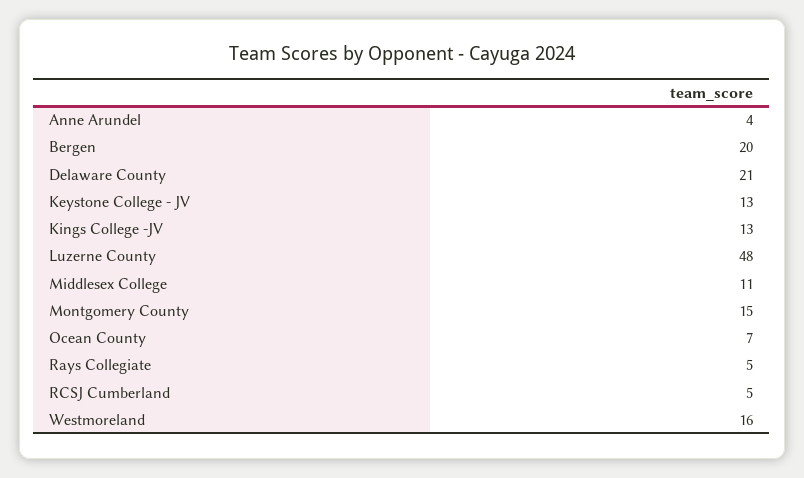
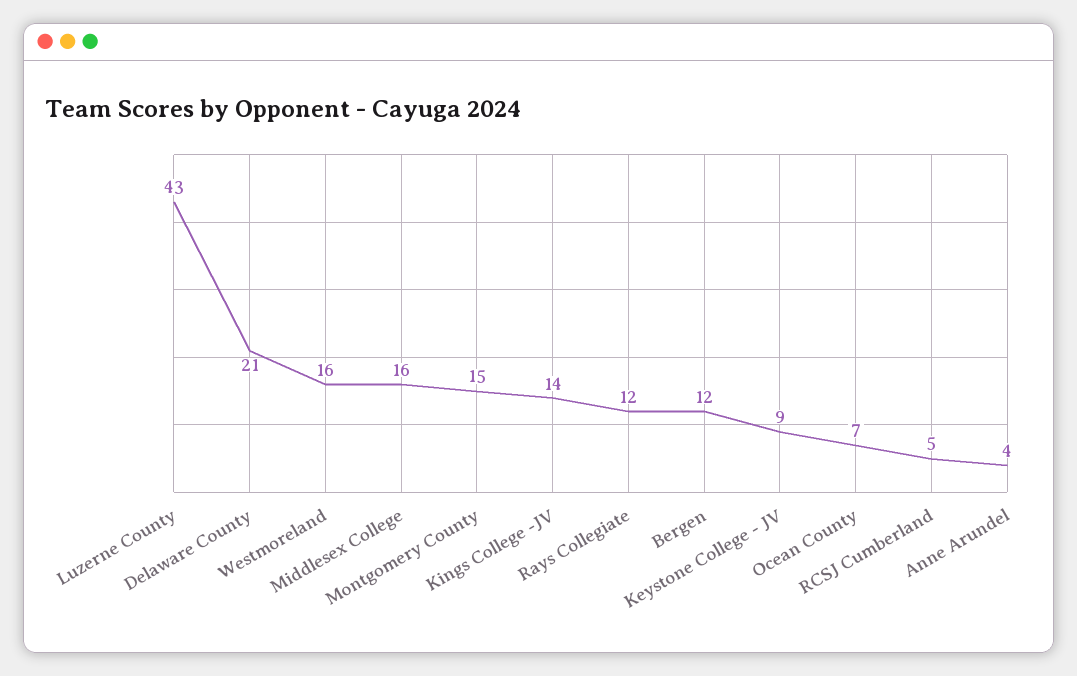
  {
    "Anne Arundel": 4,
-   "Bergen": 20,
+   "Bergen": 12,
    "Delaware County": 21,
-   "Keystone College - JV": 13,
+   "Keystone College - JV": 9,
-   "Kings College -JV": 13,
+   "Kings College -JV": 14,
-   "Luzerne County": 48,
+   "Luzerne County": 43,
-   "Middlesex College": 11,
+   "Middlesex College": 16,
    "Montgomery County": 15,
    "Ocean County": 7,
-   "Rays Collegiate": 5,
+   "Rays Collegiate": 12,
    "RCSJ Cumberland": 5,
    "Westmoreland": 16
  }

